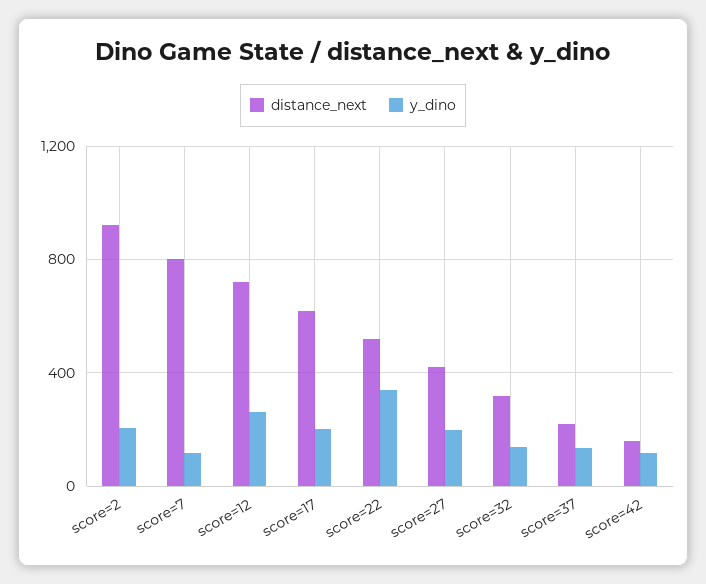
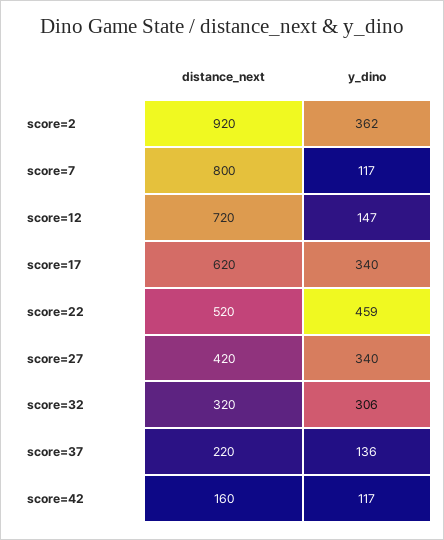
  {
    "distance_next": {
      "score=2": 920,
      "score=7": 800,
      "score=12": 720,
      "score=17": 620,
      "score=22": 520,
      "score=27": 420,
      "score=32": 320,
      "score=37": 220,
      "score=42": 160
    },
    "y_dino": {
-     "score=2": 200,
+     "score=2": 362,
      "score=7": 117,
-     "score=12": 250,
+     "score=12": 147,
-     "score=17": 200,
+     "score=17": 340,
-     "score=22": 350,
+     "score=22": 459,
-     "score=27": 200,
+     "score=27": 340,
-     "score=32": 150,
+     "score=32": 306,
      "score=37": 136,
      "score=42": 117
    }
  }

